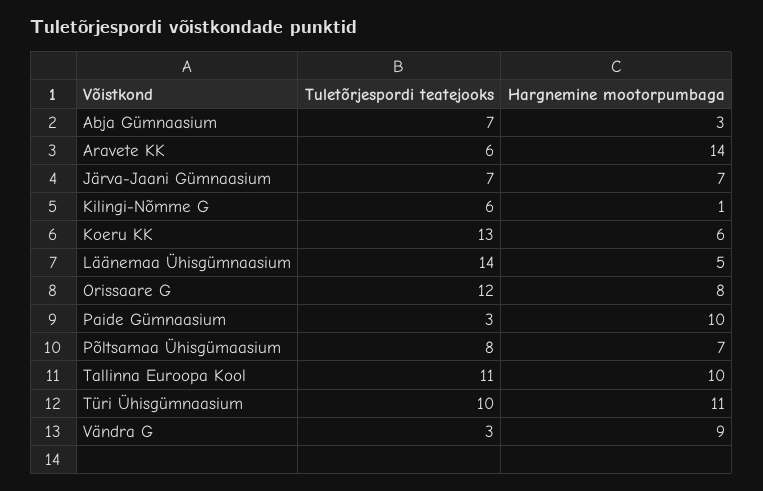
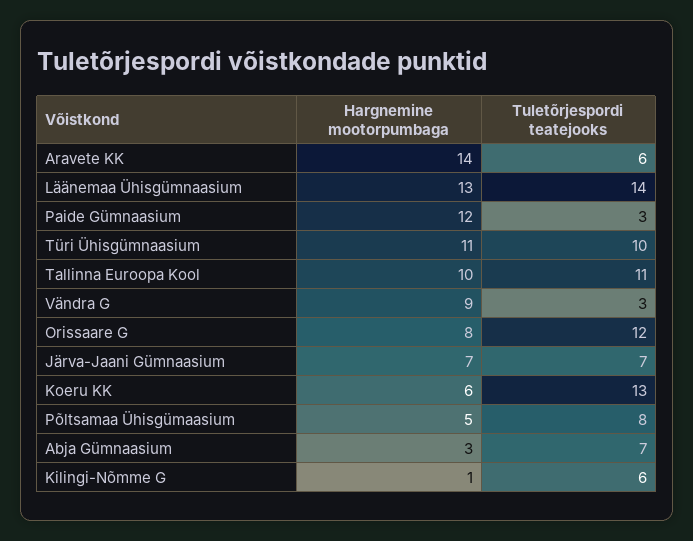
  {
    "Tuletõrjespordi teatejooks": {
      "Abja Gümnaasium": 7,
      "Aravete KK": 6,
      "Järva-Jaani Gümnaasium": 7,
      "Kilingi-Nõmme G": 6,
      "Koeru KK": 13,
      "Läänemaa Ühisgümnaasium": 14,
      "Orissaare G": 12,
      "Paide Gümnaasium": 3,
      "Põltsamaa Ühisgümaasium": 8,
      "Tallinna Euroopa Kool": 11,
      "Türi Ühisgümnaasium": 10,
      "Vändra G": 3
    },
    "Hargnemine mootorpumbaga": {
      "Abja Gümnaasium": 3,
      "Aravete KK": 14,
      "Järva-Jaani Gümnaasium": 7,
      "Kilingi-Nõmme G": 1,
      "Koeru KK": 6,
-     "Läänemaa Ühisgümnaasium": 5,
+     "Läänemaa Ühisgümnaasium": 13,
      "Orissaare G": 8,
-     "Paide Gümnaasium": 10,
+     "Paide Gümnaasium": 12,
-     "Põltsamaa Ühisgümaasium": 7,
+     "Põltsamaa Ühisgümaasium": 5,
      "Tallinna Euroopa Kool": 10,
      "Türi Ühisgümnaasium": 11,
      "Vändra G": 9
    }
  }

